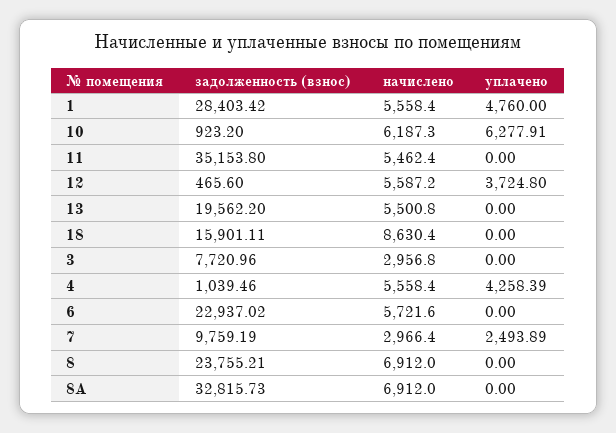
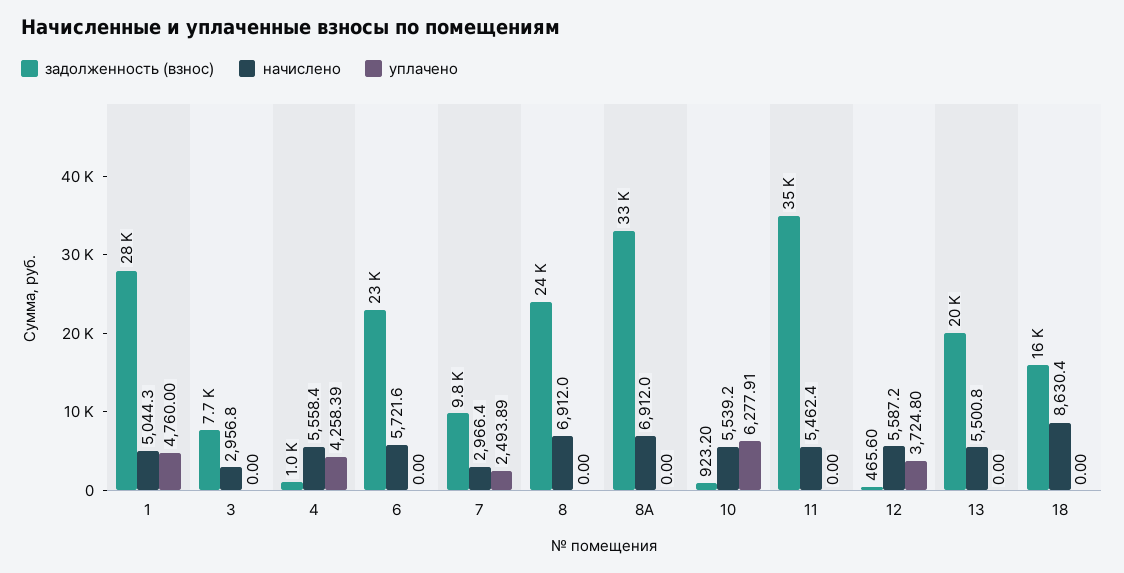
  {
    "задолженность (взнос)": {
      "1": 28403.42,
      "10": 923.2,
      "11": 35153.8,
      "12": 465.6,
      "13": 19562.2,
      "18": 15901.11,
      "3": 7720.96,
      "4": 1039.46,
      "6": 22937.02,
      "7": 9759.19,
      "8": 23755.21,
      "8А": 32815.73
    },
    "начислено": {
-     "1": 5558.4,
+     "1": 5044.3,
-     "10": 6187.3,
+     "10": 5539.2,
      "11": 5462.4,
      "12": 5587.2,
      "13": 5500.8,
      "18": 8630.4,
      "3": 2956.8,
      "4": 5558.4,
      "6": 5721.6,
      "7": 2966.4,
      "8": 6912,
      "8А": 6912
    },
    "уплачено": {
      "1": 4760,
      "10": 6277.91,
      "11": 0,
      "12": 3724.8,
      "13": 0,
      "18": 0,
      "3": 0,
      "4": 4258.39,
      "6": 0,
      "7": 2493.89,
      "8": 0,
      "8А": 0
    }
  }

